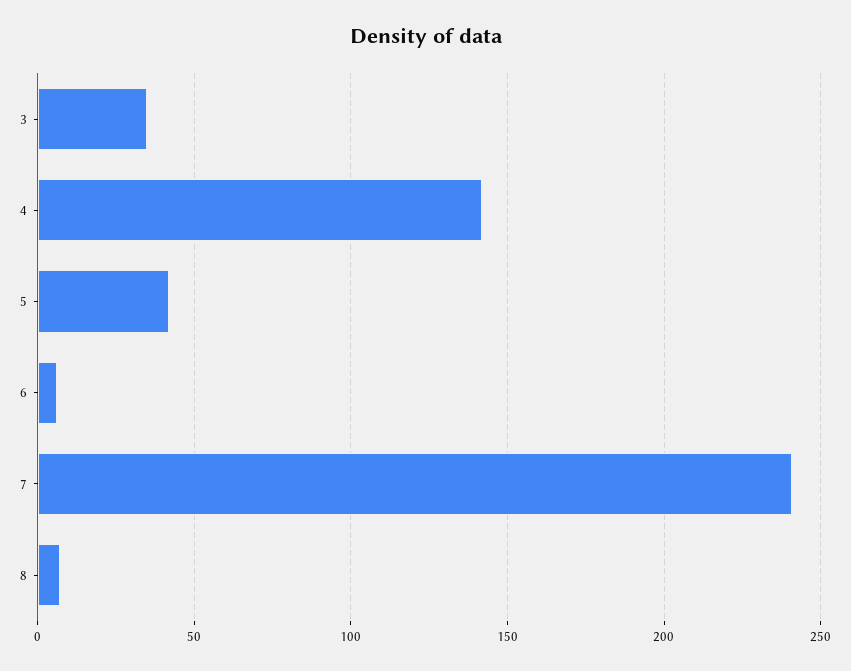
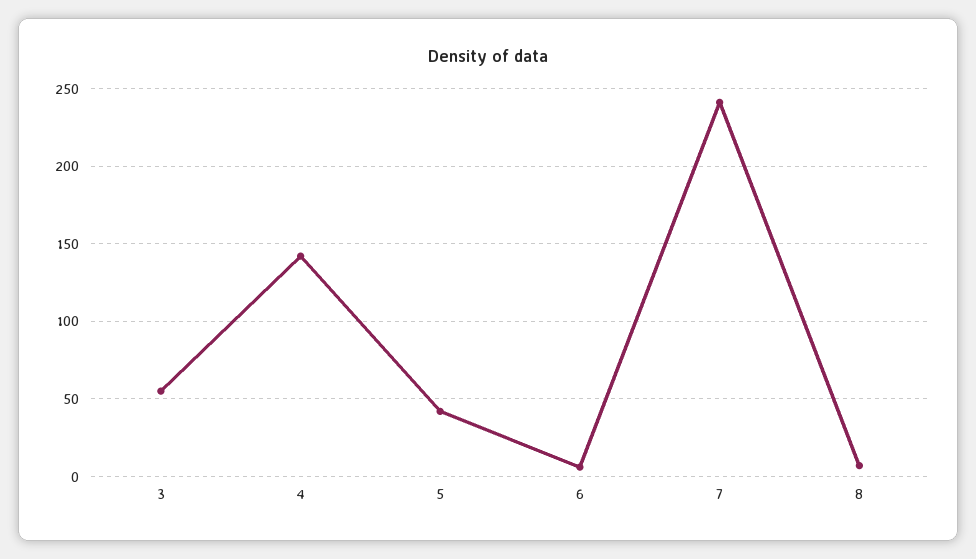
  {
-   "3": 35,
+   "3": 55,
    "4": 140,
    "5": 40,
    "6": 5,
    "7": 240,
    "8": 5
  }

